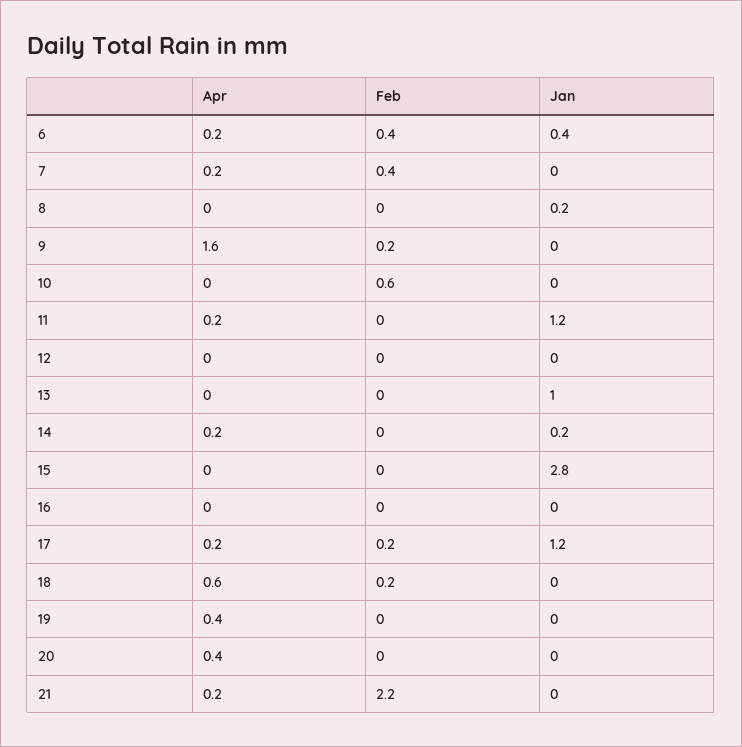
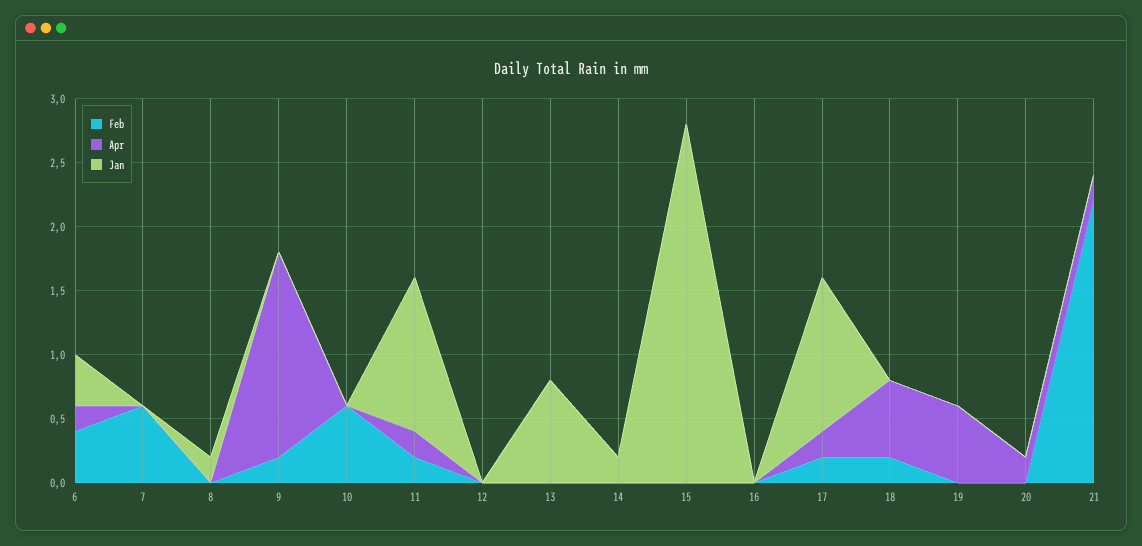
  {
    "Apr": {
      "6": 0.2,
-     "7": 0.2,
+     "7": 0,
      "8": 0,
      "9": 1.6,
      "10": 0,
      "11": 0.2,
      "12": 0,
      "13": 0,
-     "14": 0.2,
+     "14": 0,
      "15": 0,
      "16": 0,
      "17": 0.2,
      "18": 0.6,
-     "19": 0.4,
+     "19": 0.6,
-     "20": 0.4,
+     "20": 0.2,
      "21": 0.2
    },
    "Feb": {
      "6": 0.4,
-     "7": 0.4,
+     "7": 0.6,
      "8": 0,
      "9": 0.2,
      "10": 0.6,
-     "11": 0,
+     "11": 0.2,
      "12": 0,
      "13": 0,
      "14": 0,
      "15": 0,
      "16": 0,
      "17": 0.2,
      "18": 0.2,
      "19": 0,
      "20": 0,
      "21": 2.2
    },
    "Jan": {
      "6": 0.4,
      "7": 0,
      "8": 0.2,
      "9": 0,
      "10": 0,
      "11": 1.2,
      "12": 0,
-     "13": 1,
+     "13": 0.8,
      "14": 0.2,
      "15": 2.8,
      "16": 0,
      "17": 1.2,
      "18": 0,
      "19": 0,
      "20": 0,
      "21": 0
    }
  }

